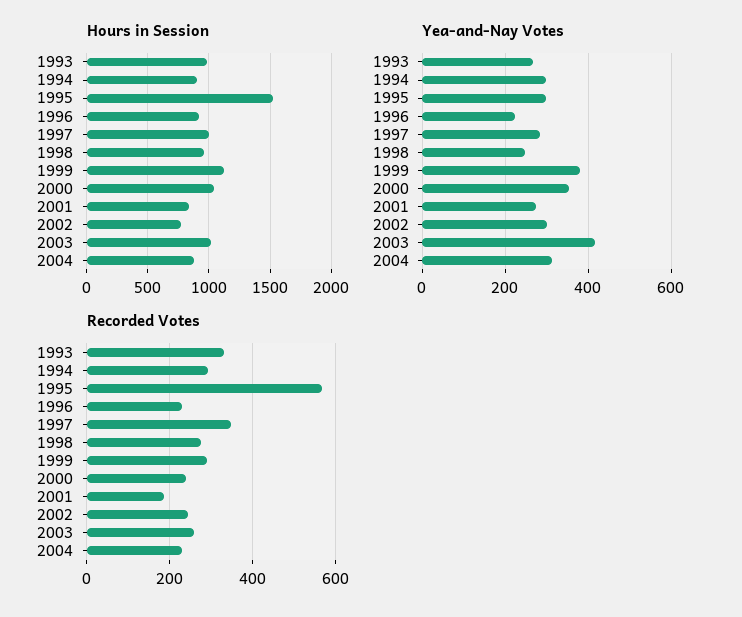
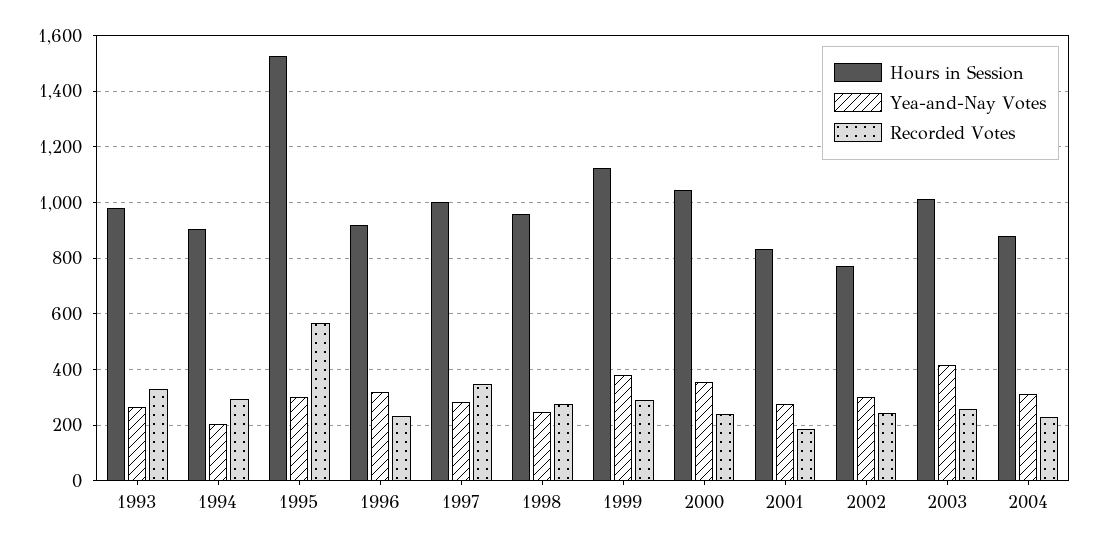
  {
    "Hours in Session": {
      "1993": 975,
      "1994": 900,
      "1995": 1525,
      "1996": 925,
      "1997": 1000,
      "1998": 950,
      "1999": 1125,
      "2000": 1050,
      "2001": 825,
      "2002": 775,
      "2003": 1025,
      "2004": 875
    },
    "Yea-and-Nay Votes": {
      "1993": 260,
-     "1994": 300,
+     "1994": 200,
      "1995": 300,
-     "1996": 220,
+     "1996": 325,
      "1997": 280,
      "1998": 240,
      "1999": 380,
      "2000": 360,
      "2001": 280,
      "2002": 300,
      "2003": 420,
      "2004": 320
    },
    "Recorded Votes": {
      "1993": 340,
      "1994": 300,
      "1995": 560,
      "1996": 240,
      "1997": 340,
      "1998": 280,
      "1999": 280,
      "2000": 240,
      "2001": 180,
      "2002": 240,
      "2003": 260,
      "2004": 240
    }
  }

